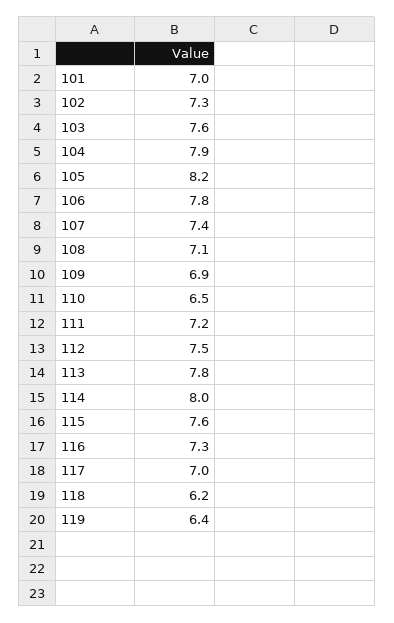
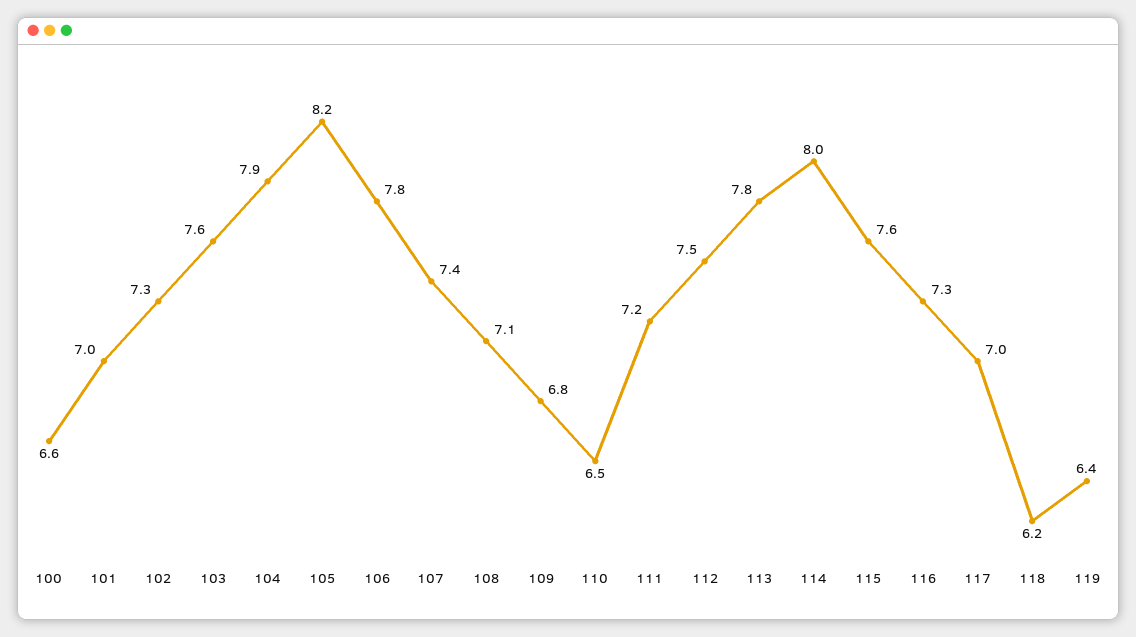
  {
    "101": 7,
    "102": 7.3,
    "103": 7.6,
    "104": 7.9,
    "105": 8.2,
    "106": 7.8,
    "107": 7.4,
    "108": 7.1,
-   "109": 6.9,
+   "109": 6.8,
    "110": 6.5,
    "111": 7.2,
    "112": 7.5,
    "113": 7.8,
    "114": 8,
    "115": 7.6,
    "116": 7.3,
    "117": 7,
    "118": 6.2,
-   "119": 6.4
+   "119": 6.4,
+   "100": 6.6
  }

